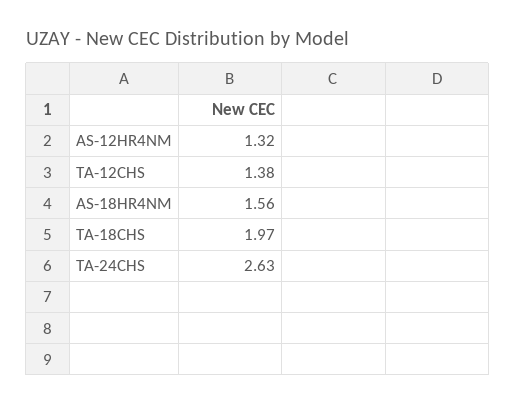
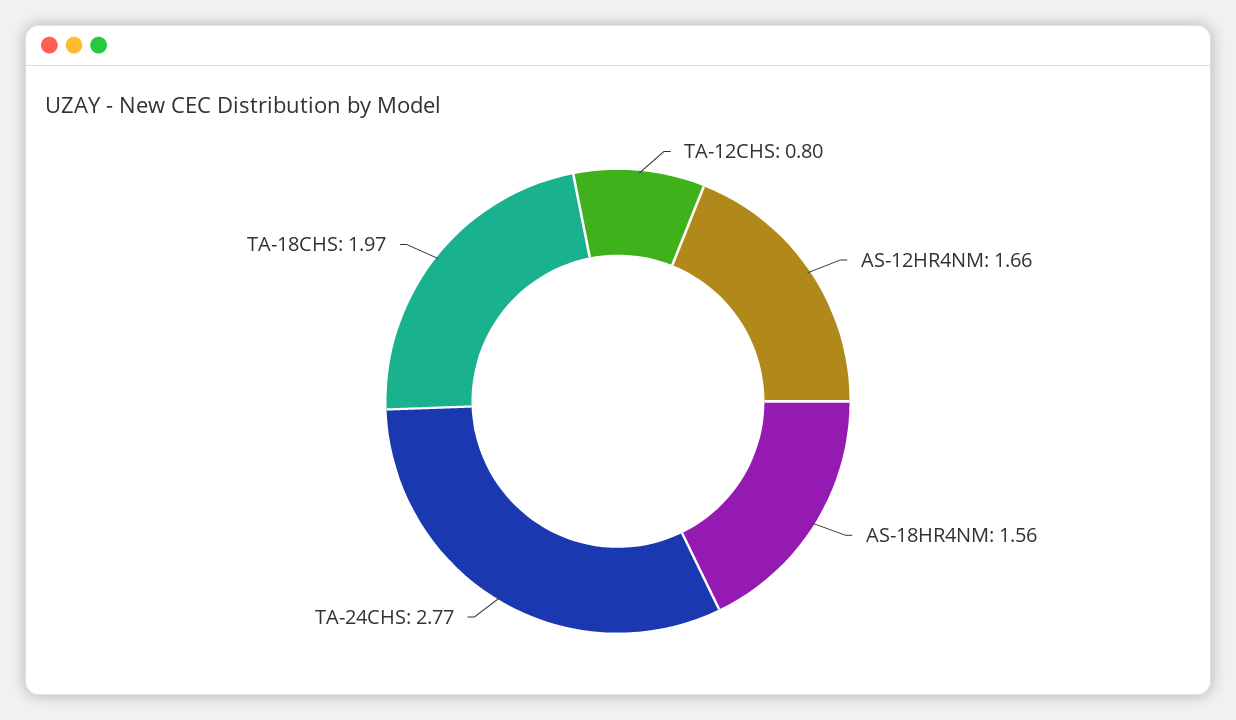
  {
-   "AS-12HR4NM": 1.32,
+   "AS-12HR4NM": 1.66,
-   "TA-12CHS": 1.38,
+   "TA-12CHS": 0.8,
    "AS-18HR4NM": 1.56,
    "TA-18CHS": 1.97,
-   "TA-24CHS": 2.63
+   "TA-24CHS": 2.77
  }

